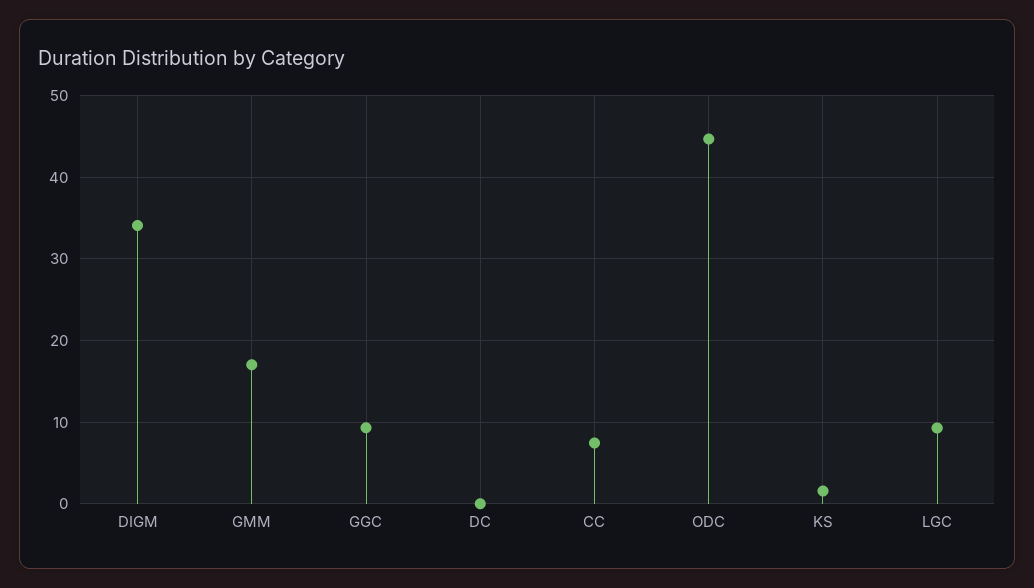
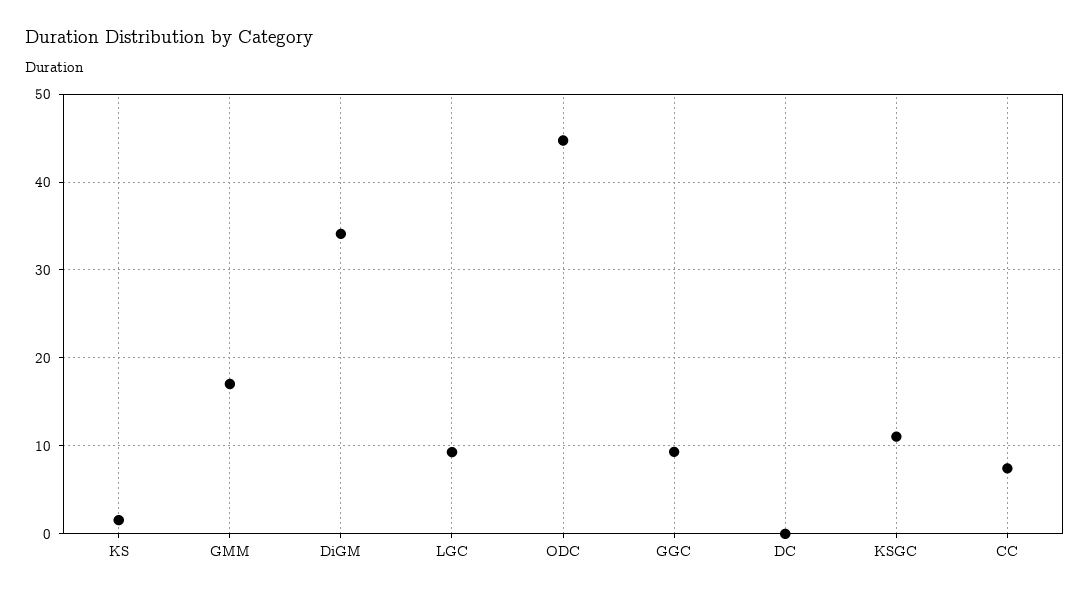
  {
    "DIGM": 34,
    "GMM": 17,
    "GGC": 9,
    "DC": 0,
    "CC": 7,
    "ODC": 45,
    "KS": 2,
-   "LGC": 9
+   "LGC": 9,
+   "KSGC": 11
  }

